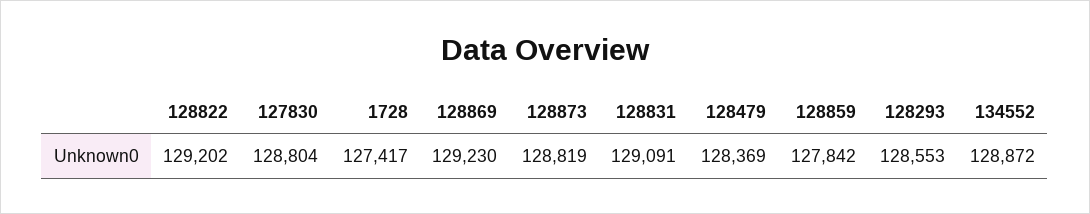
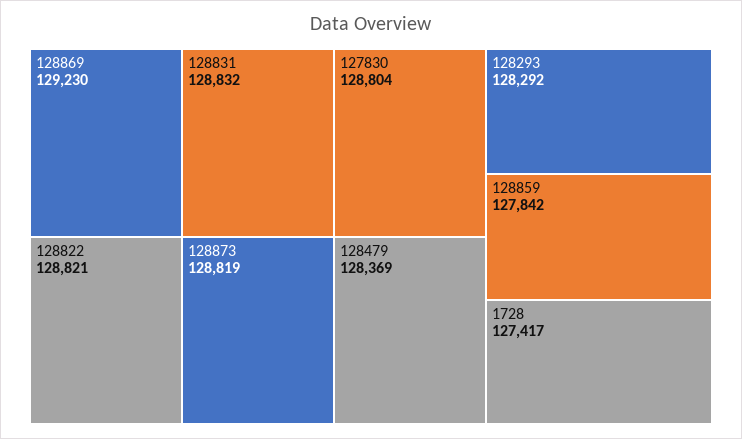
  {
-   "128822": 129202,
+   "128822": 128821,
    "127830": 128804,
    "1728": 127417,
    "128869": 129230,
    "128873": 128819,
-   "128831": 129091,
+   "128831": 128832,
    "128479": 128369,
    "128859": 127842,
-   "128293": 128553,
+   "128293": 128292
-   "134552": 128872
  }

